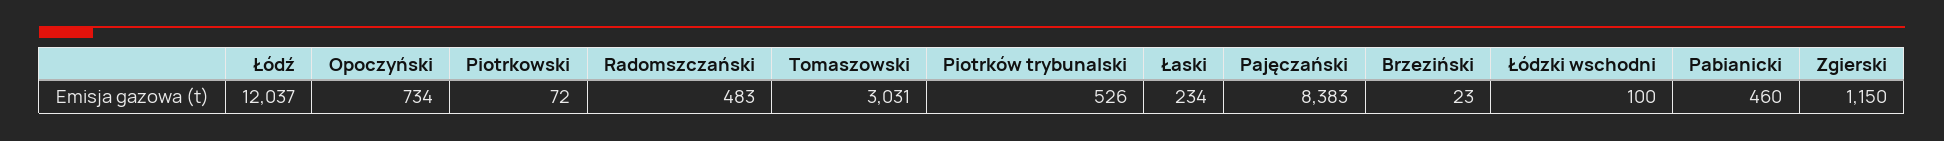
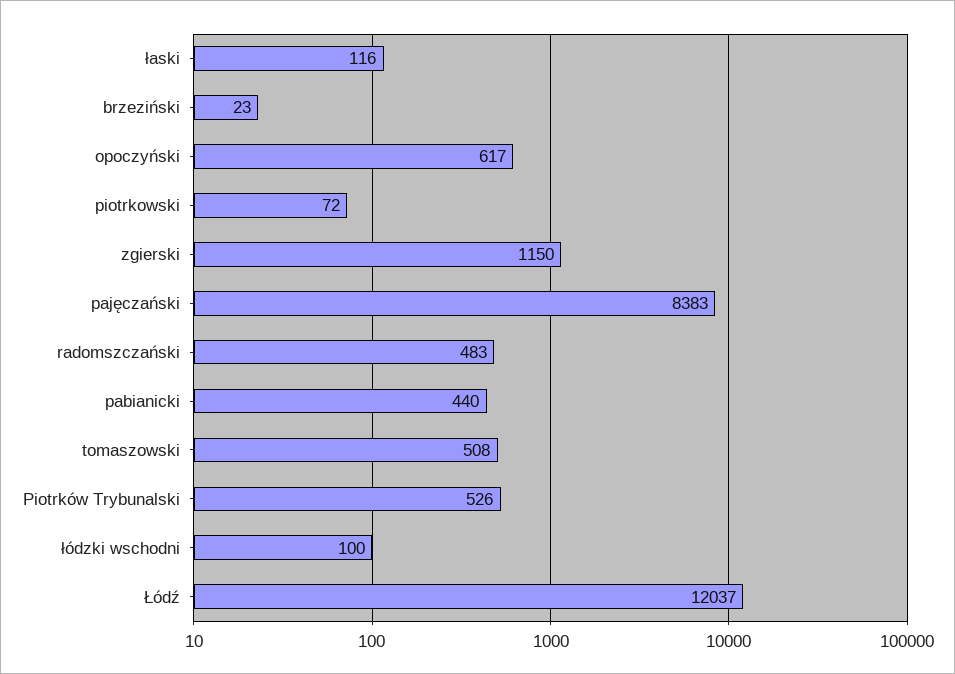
  {
    "Łódź": 12037,
-   "Opoczyński": 734,
+   "Opoczyński": 617,
    "Piotrkowski": 72,
    "Radomszczański": 483,
-   "Tomaszowski": 3031,
+   "Tomaszowski": 508,
    "Piotrków trybunalski": 526,
-   "Łaski": 234,
+   "Łaski": 116,
    "Pajęczański": 8383,
    "Brzeziński": 23,
    "Łódzki wschodni": 100,
-   "Pabianicki": 460,
+   "Pabianicki": 440,
    "Zgierski": 1150
  }

